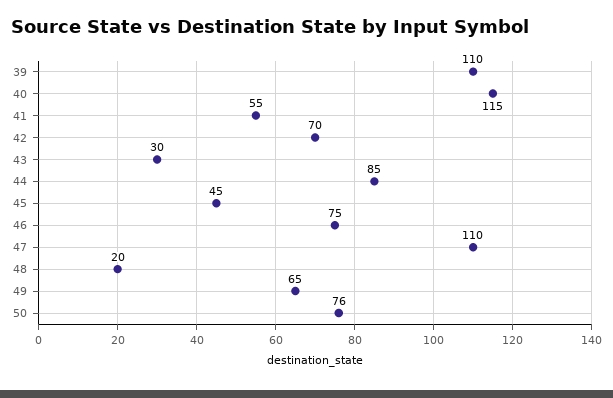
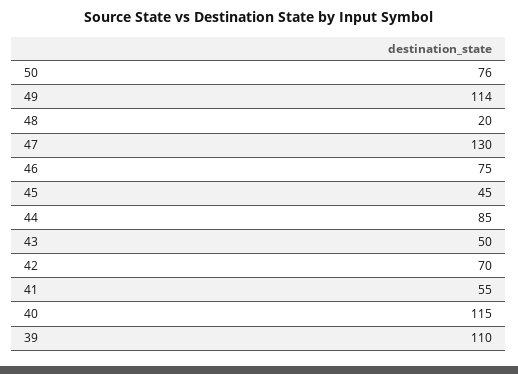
  {
    "39": 110,
    "40": 115,
    "41": 55,
    "42": 70,
-   "43": 30,
+   "43": 50,
    "44": 85,
    "45": 45,
    "46": 75,
-   "47": 110,
+   "47": 130,
    "48": 20,
-   "49": 65,
+   "49": 114,
    "50": 76
  }

